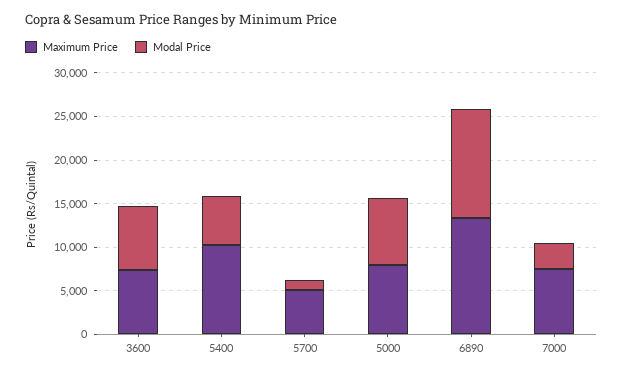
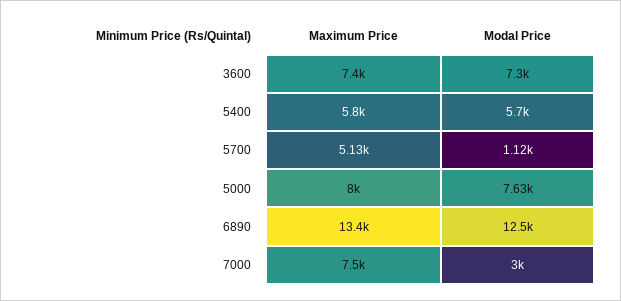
  {
    "Maximum Price": {
      "3600": 7400,
-     "5400": 10000,
+     "5400": 5800,
      "5700": 5130,
      "5000": 8000,
      "6890": 13400,
      "7000": 7500
    },
    "Modal Price": {
      "3600": 7300,
      "5400": 5700,
      "5700": 1120,
      "5000": 7630,
      "6890": 12500,
      "7000": 3000
    }
  }

